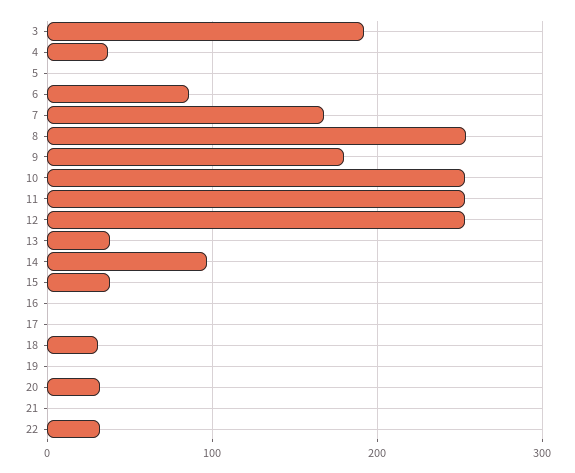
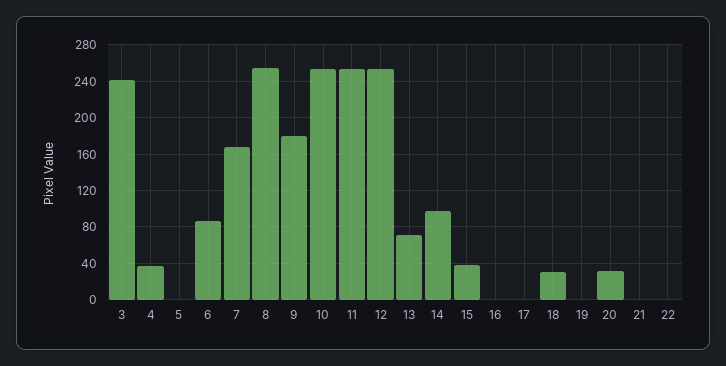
  {
-   "3": 190,
+   "3": 240,
    "4": 40,
    "5": 0,
    "6": 90,
    "7": 170,
    "8": 250,
    "9": 180,
    "10": 250,
    "11": 250,
    "12": 250,
-   "13": 40,
+   "13": 70,
    "14": 100,
    "15": 40,
    "16": 0,
    "17": 0,
    "18": 30,
    "19": 0,
    "20": 30,
    "21": 0,
-   "22": 30
+   "22": 0
  }

